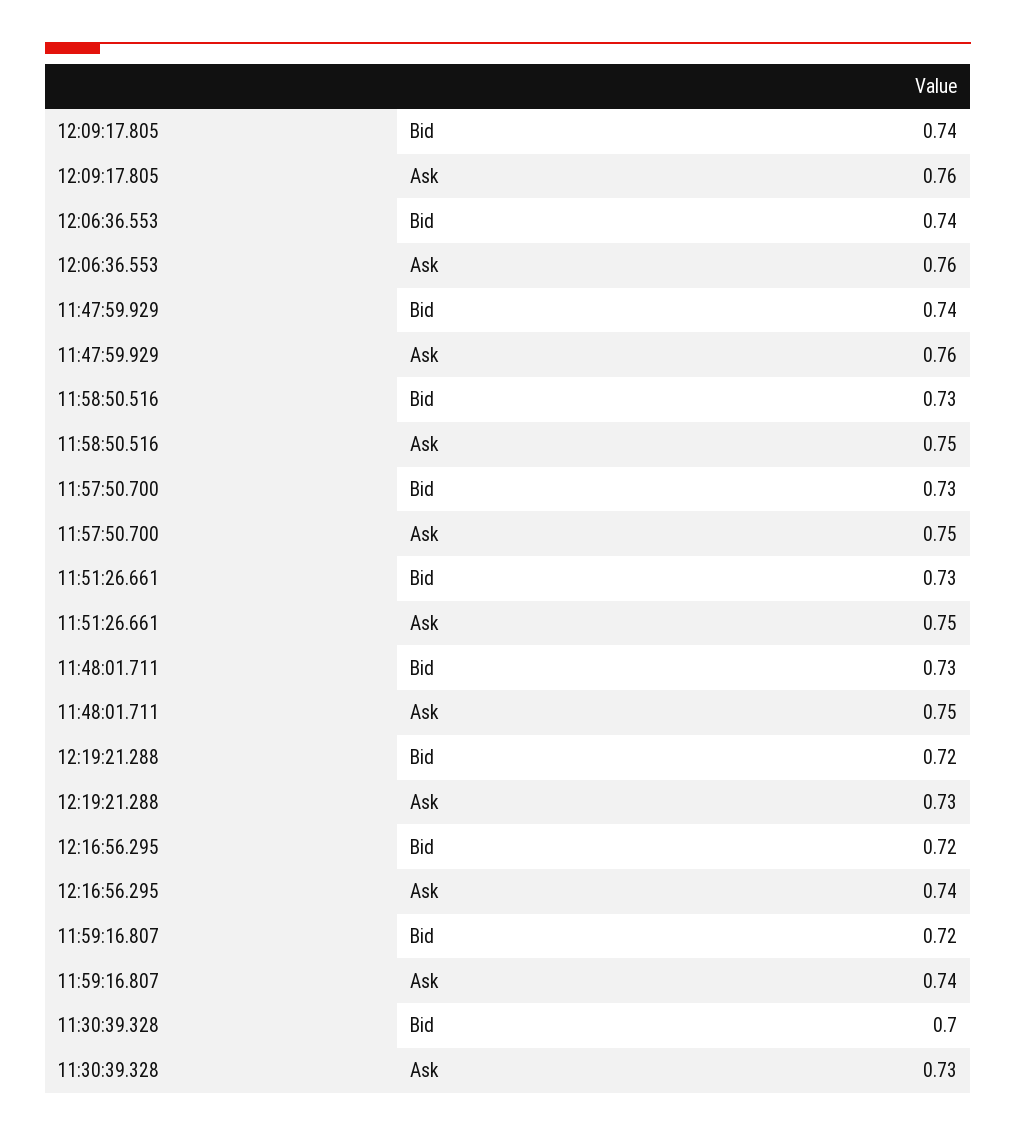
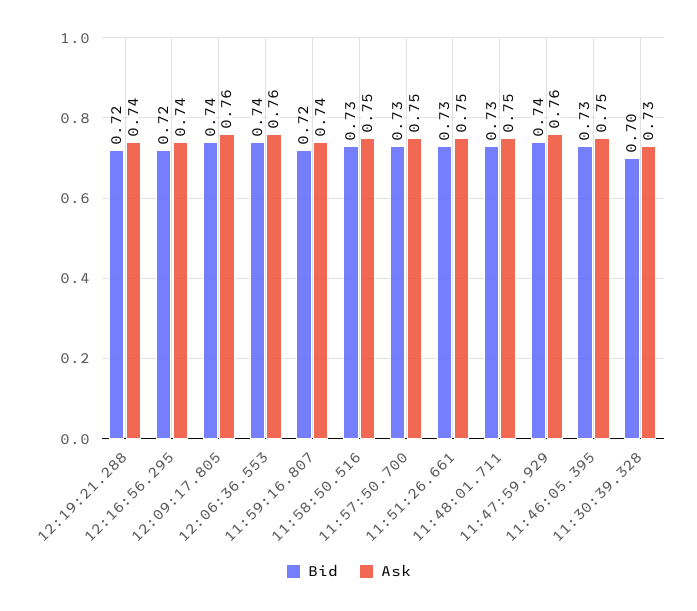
  {
    "Bid": {
      "12:09:17.805": 0.74,
      "12:06:36.553": 0.74,
      "11:47:59.929": 0.74,
      "11:58:50.516": 0.73,
      "11:57:50.700": 0.73,
      "11:51:26.661": 0.73,
      "11:48:01.711": 0.73,
      "12:19:21.288": 0.72,
      "12:16:56.295": 0.72,
      "11:59:16.807": 0.72,
-     "11:30:39.328": 0.7
+     "11:30:39.328": 0.7,
+     "11:46:05.395": 0.73
    },
    "Ask": {
      "12:09:17.805": 0.76,
      "12:06:36.553": 0.76,
      "11:47:59.929": 0.76,
      "11:58:50.516": 0.75,
      "11:57:50.700": 0.75,
      "11:51:26.661": 0.75,
      "11:48:01.711": 0.75,
-     "12:19:21.288": 0.73,
+     "12:19:21.288": 0.74,
      "12:16:56.295": 0.74,
      "11:59:16.807": 0.74,
-     "11:30:39.328": 0.73
+     "11:30:39.328": 0.73,
+     "11:46:05.395": 0.75
    }
  }

